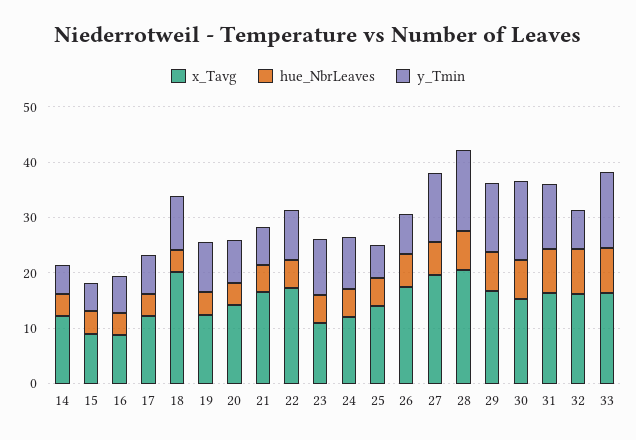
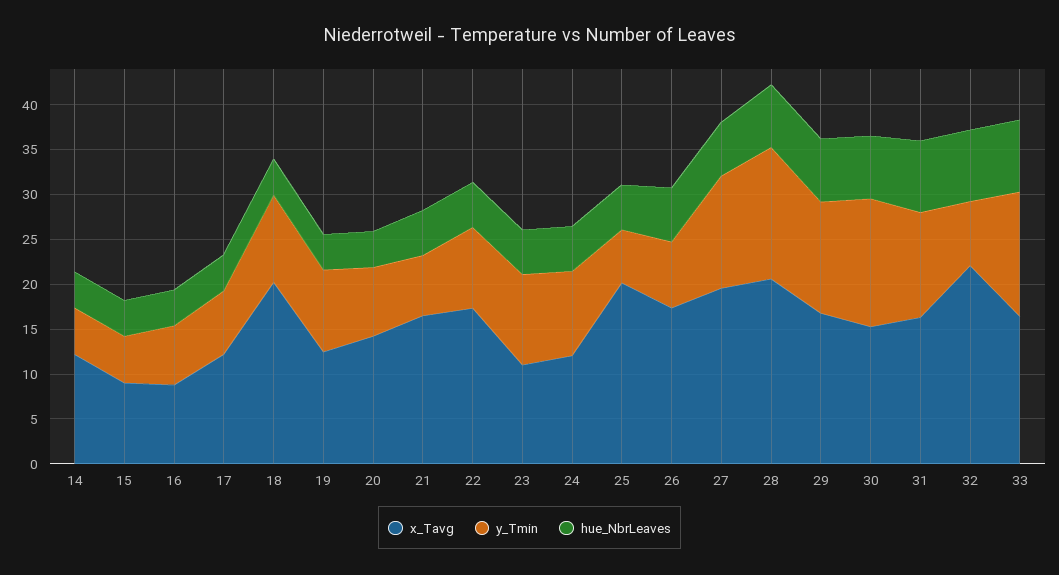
  {
    "x_Tavg": {
      "14": 12,
      "15": 9,
      "16": 9,
      "17": 12,
      "18": 20,
      "19": 12,
      "20": 14,
      "21": 17,
      "22": 17,
      "23": 11,
      "24": 12,
-     "25": 14,
+     "25": 20,
      "26": 17,
      "27": 20,
      "28": 21,
      "29": 17,
      "30": 15,
      "31": 16,
-     "32": 16,
+     "32": 22,
      "33": 16
    },
    "hue_NbrLeaves": {
      "14": 4,
      "15": 4,
      "16": 4,
      "17": 4,
      "18": 4,
      "19": 4,
      "20": 4,
      "21": 5,
      "22": 5,
      "23": 5,
      "24": 5,
      "25": 5,
      "26": 6,
      "27": 6,
      "28": 7,
      "29": 7,
      "30": 7,
      "31": 8,
      "32": 8,
      "33": 8
    },
    "y_Tmin": {
      "14": 5,
      "15": 5,
      "16": 7,
      "17": 7,
      "18": 10,
      "19": 9,
      "20": 8,
      "21": 7,
      "22": 9,
      "23": 10,
      "24": 9,
      "25": 6,
      "26": 7,
      "27": 12,
      "28": 15,
      "29": 12,
      "30": 14,
      "31": 12,
      "32": 7,
      "33": 14
    }
  }

